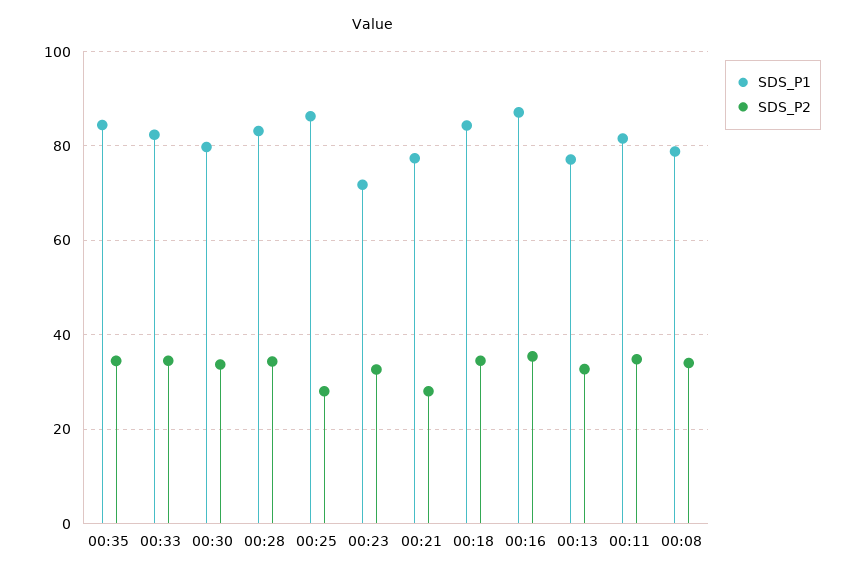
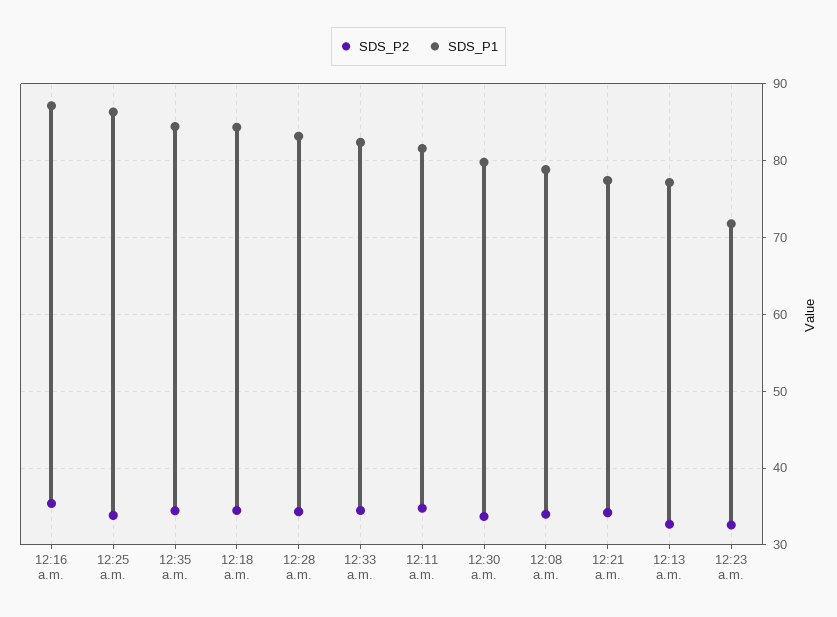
  {
    "SDS_P1": {
      "00:35": 84,
      "00:33": 82,
      "00:30": 80,
      "00:28": 83,
      "00:25": 86,
      "00:23": 72,
      "00:21": 77,
      "00:18": 84,
      "00:16": 87,
      "00:13": 77,
      "00:11": 82,
      "00:08": 79
    },
    "SDS_P2": {
      "00:35": 34,
      "00:33": 34,
      "00:30": 34,
      "00:28": 34,
-     "00:25": 28,
+     "00:25": 34,
      "00:23": 33,
-     "00:21": 28,
+     "00:21": 34,
      "00:18": 34,
      "00:16": 35,
      "00:13": 33,
      "00:11": 35,
      "00:08": 34
    }
  }

